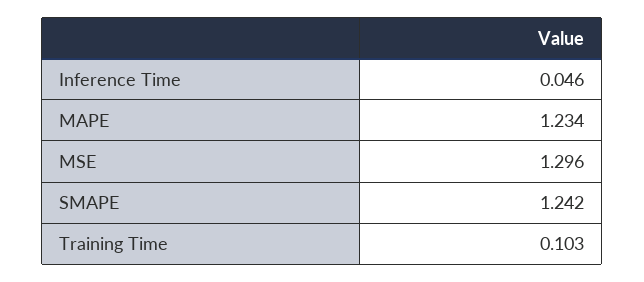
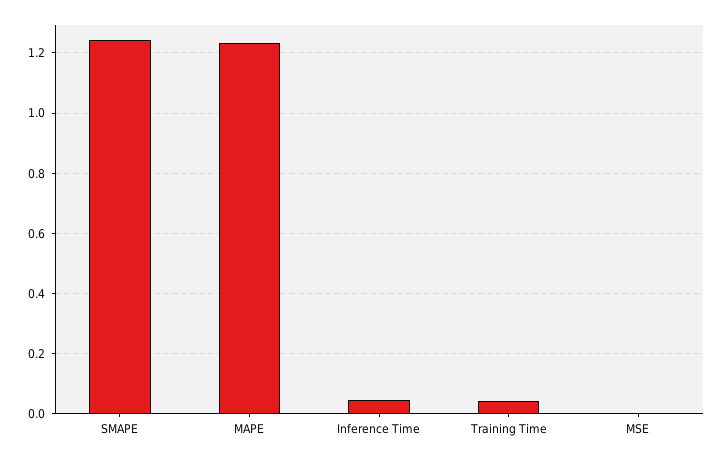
  {
    "Inference Time": 0.046,
    "MAPE": 1.234,
-   "MSE": 1.296,
+   "MSE": 0,
    "SMAPE": 1.242,
-   "Training Time": 0.103
+   "Training Time": 0.04
  }

